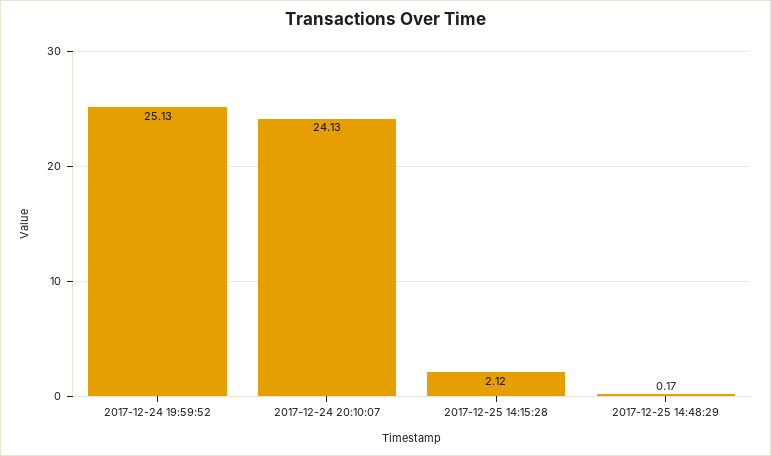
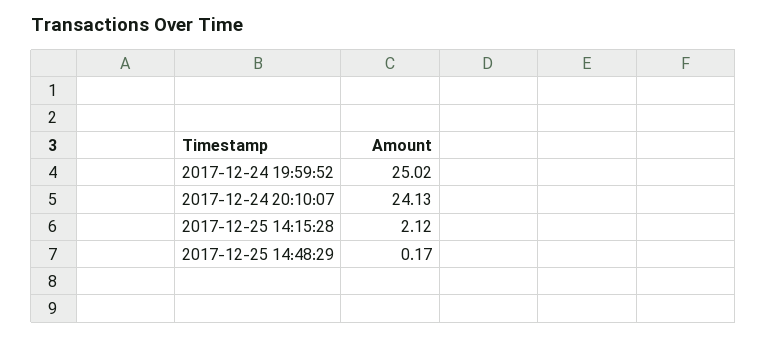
  {
-   "2017-12-24 19:59:52": 25.13,
+   "2017-12-24 19:59:52": 25.02,
    "2017-12-24 20:10:07": 24.13,
    "2017-12-25 14:15:28": 2.12,
    "2017-12-25 14:48:29": 0.17
  }

